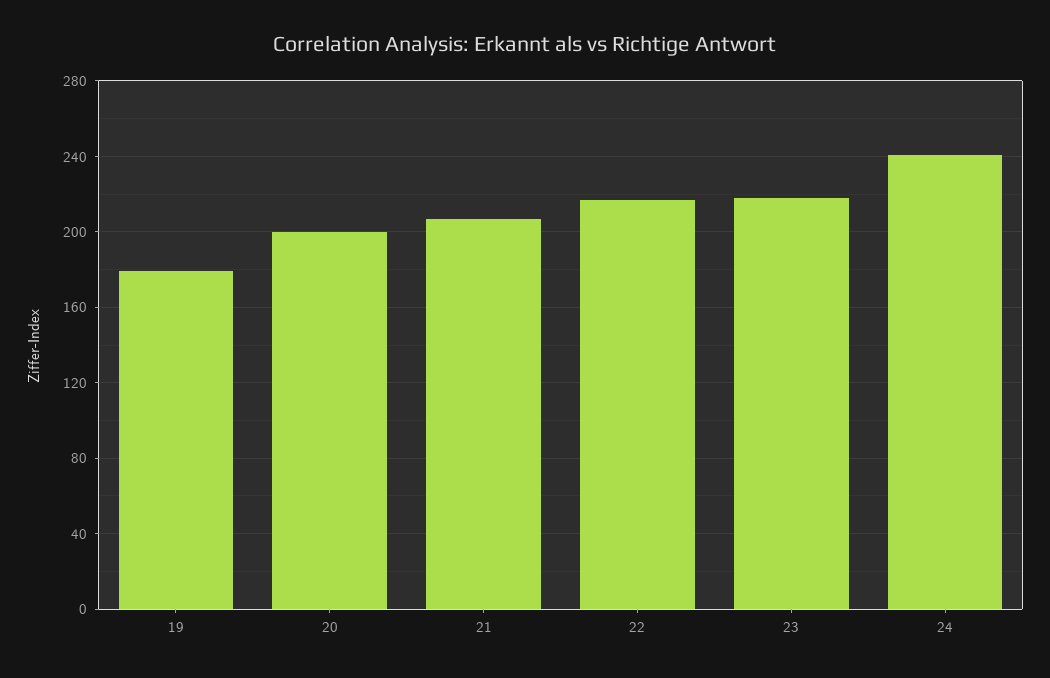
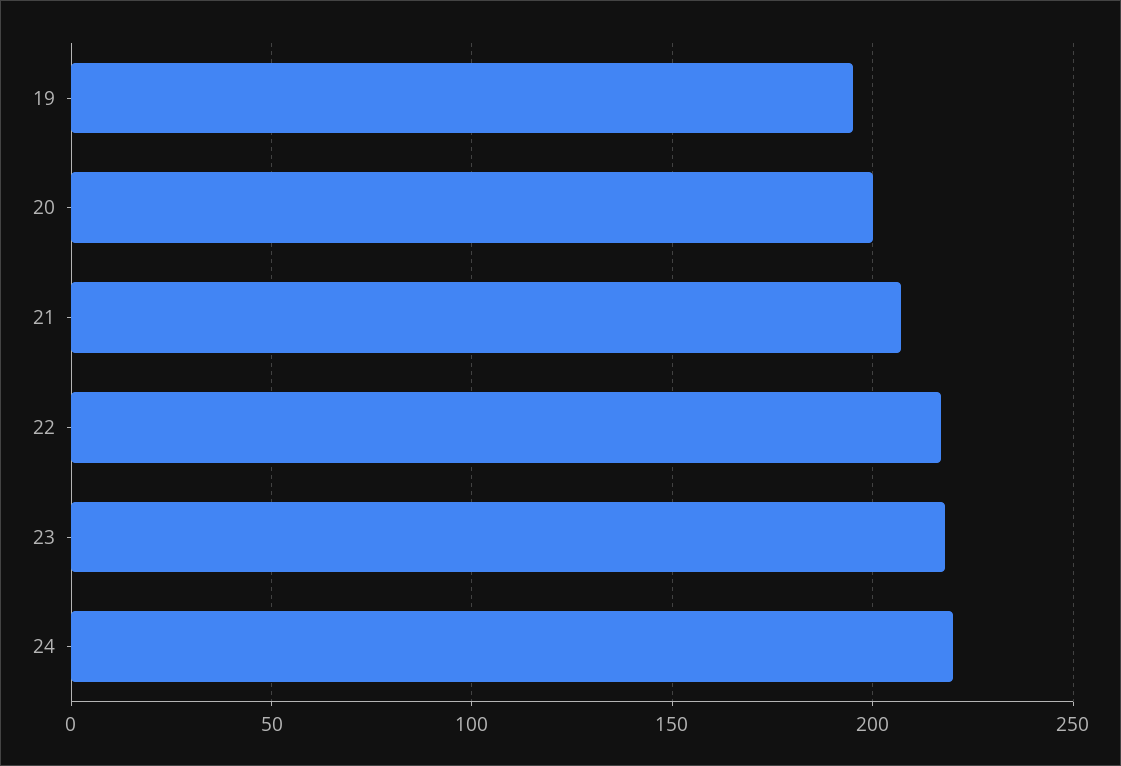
  {
-   "19": 180,
+   "19": 195,
    "20": 200,
    "21": 205,
    "22": 215,
    "23": 220,
-   "24": 240
+   "24": 220
  }

